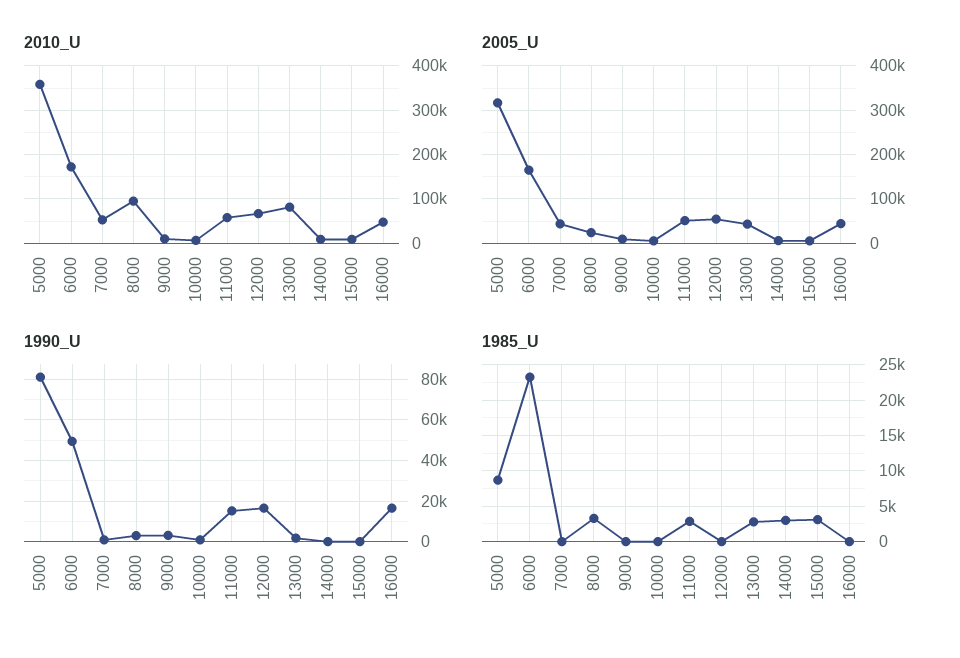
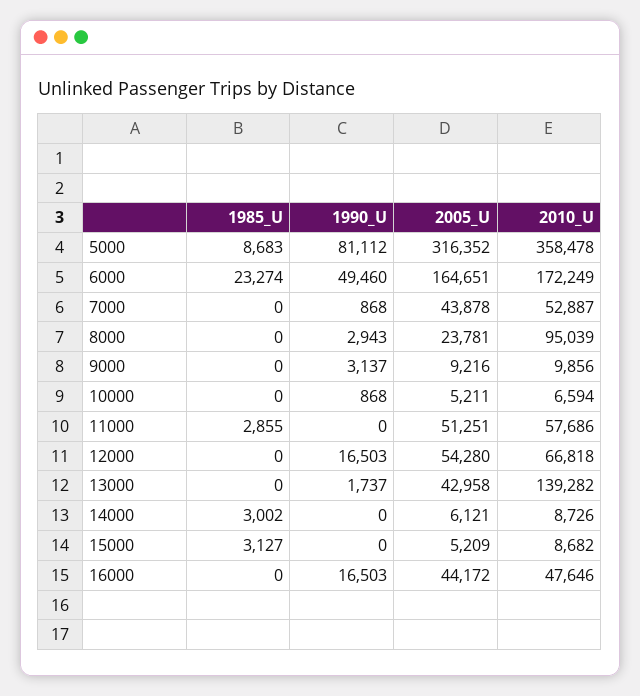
  {
    "2010_U": {
      "5000": 358478,
      "6000": 172249,
      "7000": 52887,
      "8000": 95039,
      "9000": 9856,
      "10000": 6594,
      "11000": 57686,
      "12000": 66818,
-     "13000": 80000,
+     "13000": 139282,
      "14000": 8726,
      "15000": 8682,
      "16000": 47646
    },
    "2005_U": {
      "5000": 316352,
      "6000": 164651,
      "7000": 43878,
      "8000": 23781,
      "9000": 9216,
      "10000": 5211,
      "11000": 51251,
      "12000": 54280,
      "13000": 42958,
      "14000": 6121,
      "15000": 5209,
      "16000": 44172
    },
    "1990_U": {
      "5000": 81112,
      "6000": 49460,
      "7000": 868,
      "8000": 2943,
      "9000": 3137,
      "10000": 868,
-     "11000": 15000,
+     "11000": 0,
      "12000": 16503,
      "13000": 1737,
      "14000": 0,
      "15000": 0,
      "16000": 16503
    },
    "1985_U": {
      "5000": 8683,
      "6000": 23274,
      "7000": 0,
-     "8000": 3000,
+     "8000": 0,
      "9000": 0,
      "10000": 0,
      "11000": 2855,
      "12000": 0,
-     "13000": 3000,
+     "13000": 0,
      "14000": 3002,
      "15000": 3127,
      "16000": 0
    }
  }

